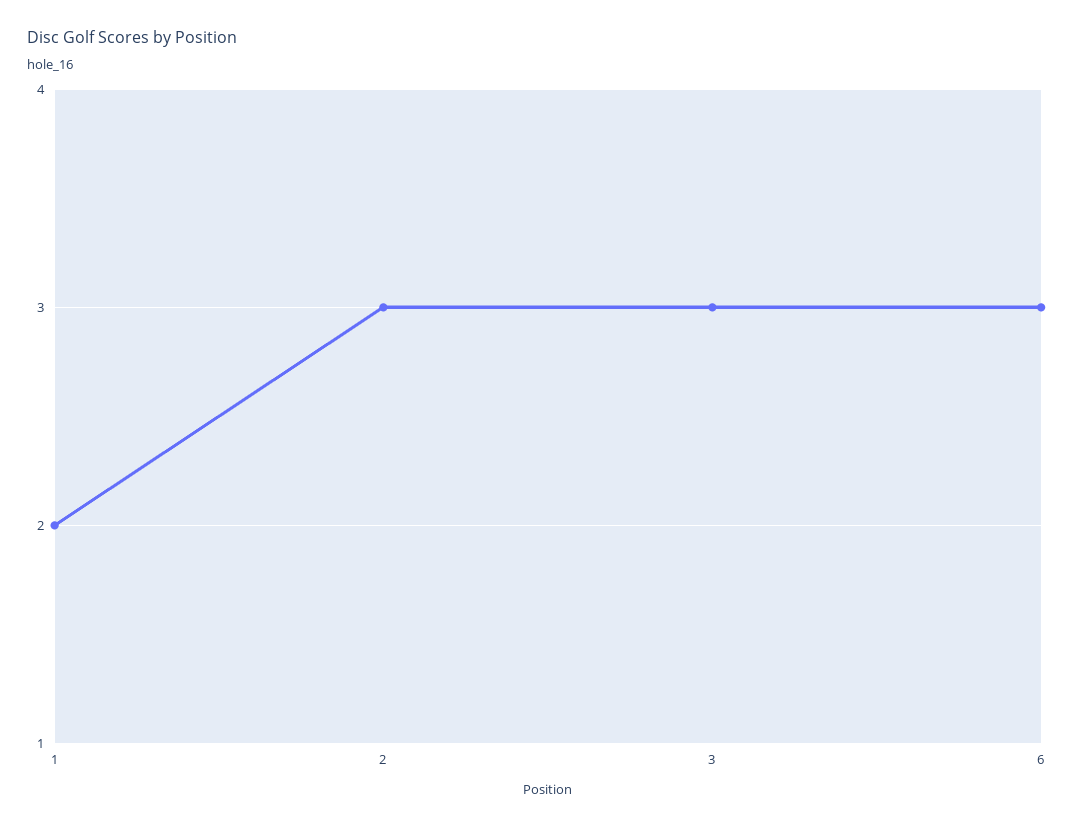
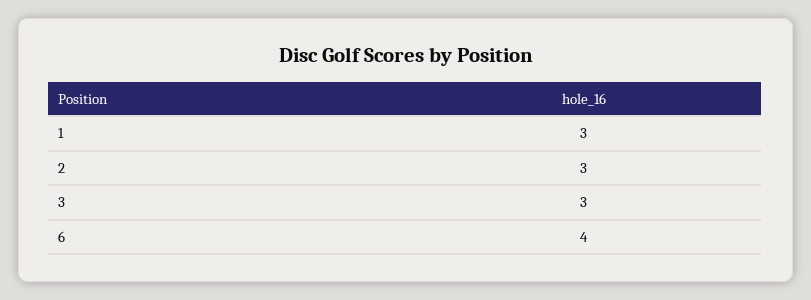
  {
-   "1": 2,
+   "1": 3,
    "2": 3,
    "3": 3,
-   "6": 3
+   "6": 4
  }

